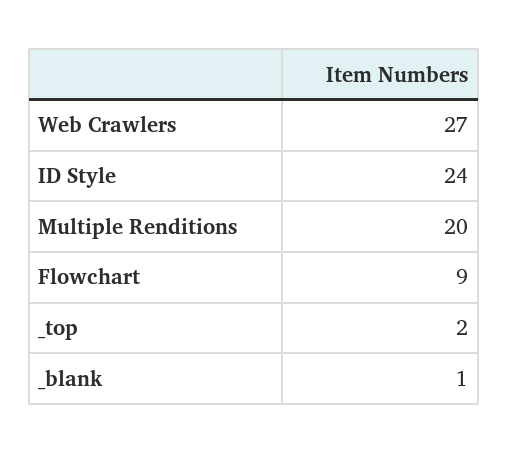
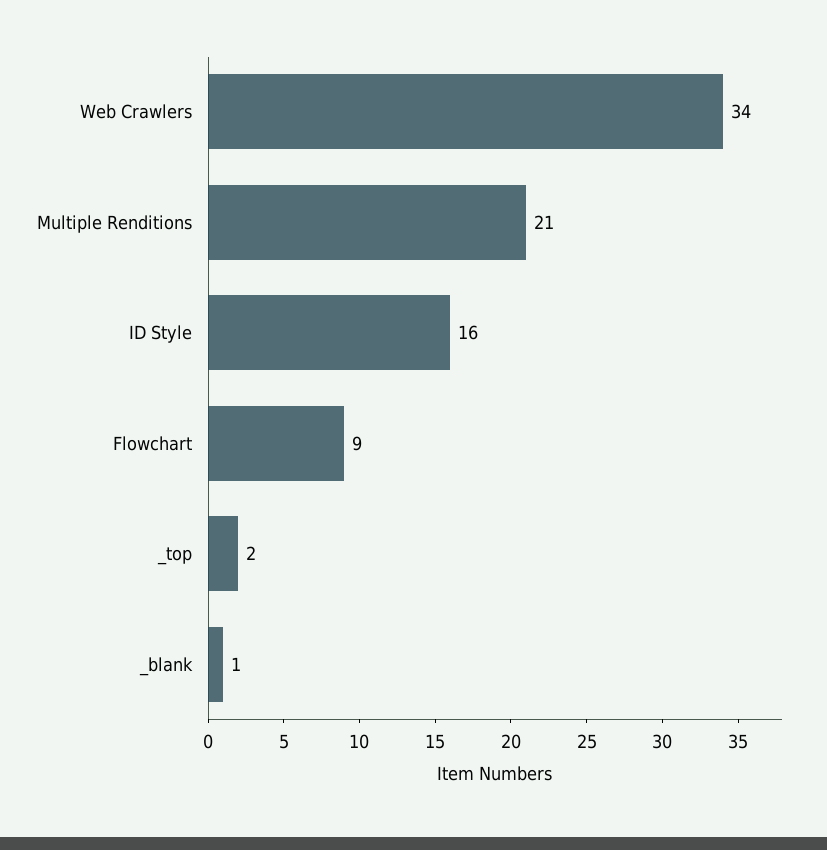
  {
-   "Web Crawlers": 27,
+   "Web Crawlers": 34,
-   "ID Style": 24,
+   "ID Style": 16,
-   "Multiple Renditions": 20,
+   "Multiple Renditions": 21,
    "Flowchart": 9,
    "_top": 2,
    "_blank": 1
  }

